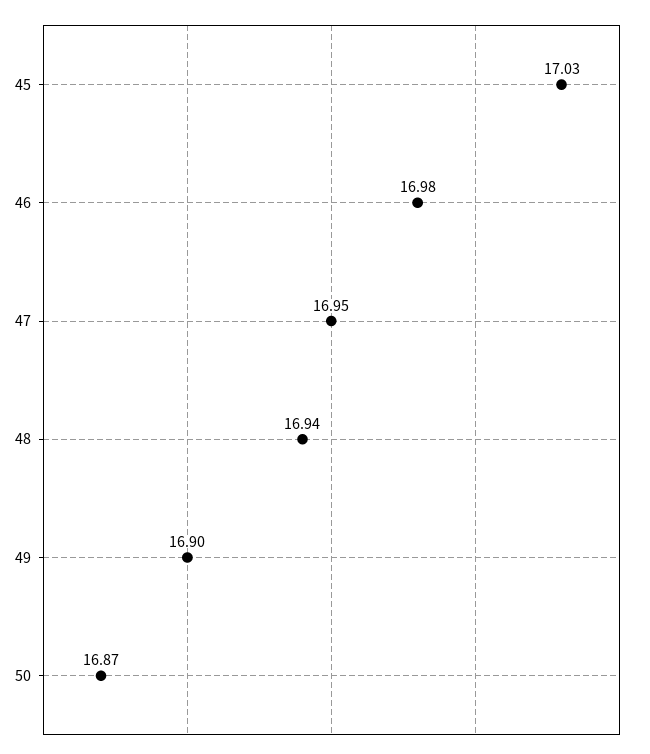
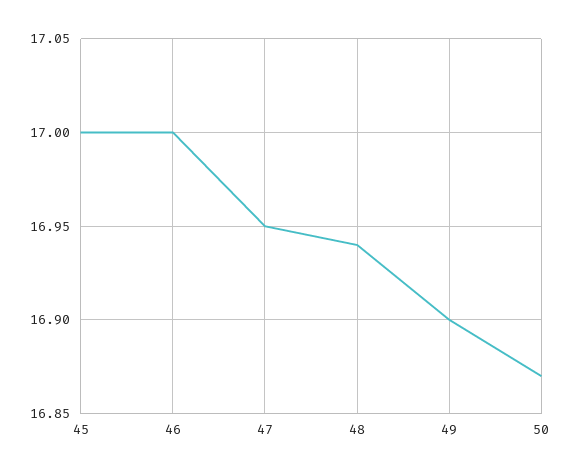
  {
-   "45": 17.03,
+   "45": 17,
-   "46": 16.98,
+   "46": 17,
    "47": 16.95,
    "48": 16.94,
    "49": 16.9,
    "50": 16.87
  }

